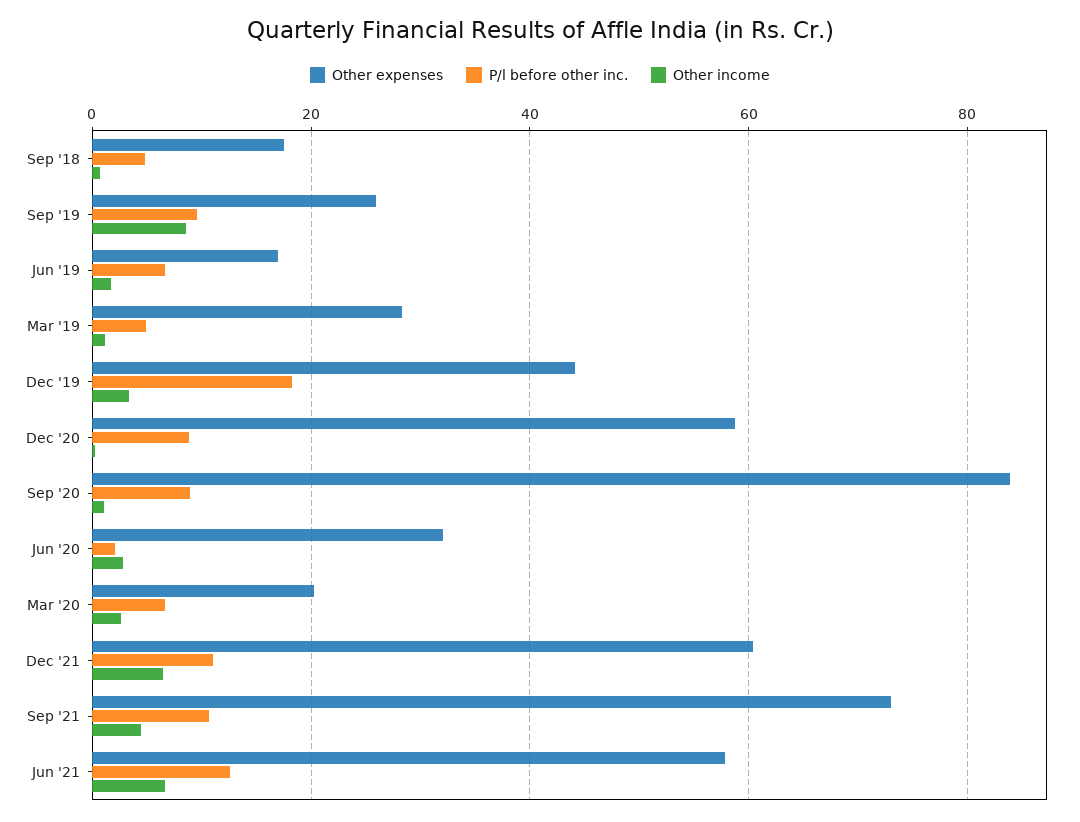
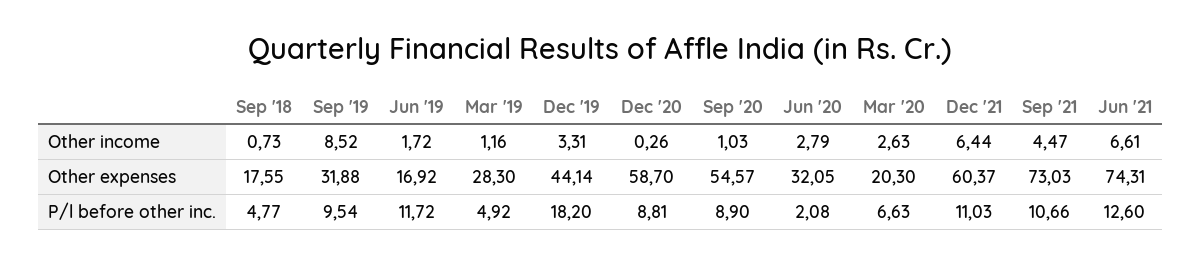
  {
    "Other expenses": {
      "Sep '18": 17.55,
-     "Sep '19": 26,
+     "Sep '19": 31.88,
      "Jun '19": 16.92,
      "Mar '19": 28.3,
      "Dec '19": 44.14,
      "Dec '20": 58.7,
-     "Sep '20": 84,
+     "Sep '20": 54.57,
      "Jun '20": 32.05,
      "Mar '20": 20.3,
      "Dec '21": 60.37,
      "Sep '21": 73.03,
-     "Jun '21": 58
+     "Jun '21": 74.31
    },
    "P/l before other inc.": {
      "Sep '18": 4.77,
      "Sep '19": 9.54,
-     "Jun '19": 6,
+     "Jun '19": 11.72,
      "Mar '19": 4.92,
      "Dec '19": 18.2,
      "Dec '20": 8.81,
      "Sep '20": 8.9,
      "Jun '20": 2.08,
      "Mar '20": 6.63,
      "Dec '21": 11.03,
      "Sep '21": 10.66,
      "Jun '21": 12.6
    },
    "Other income": {
      "Sep '18": 0.73,
      "Sep '19": 8.52,
      "Jun '19": 1.72,
      "Mar '19": 1.16,
      "Dec '19": 3.31,
      "Dec '20": 0.26,
      "Sep '20": 1.03,
      "Jun '20": 2.79,
      "Mar '20": 2.63,
      "Dec '21": 6.44,
      "Sep '21": 4.47,
      "Jun '21": 6.61
    }
  }

